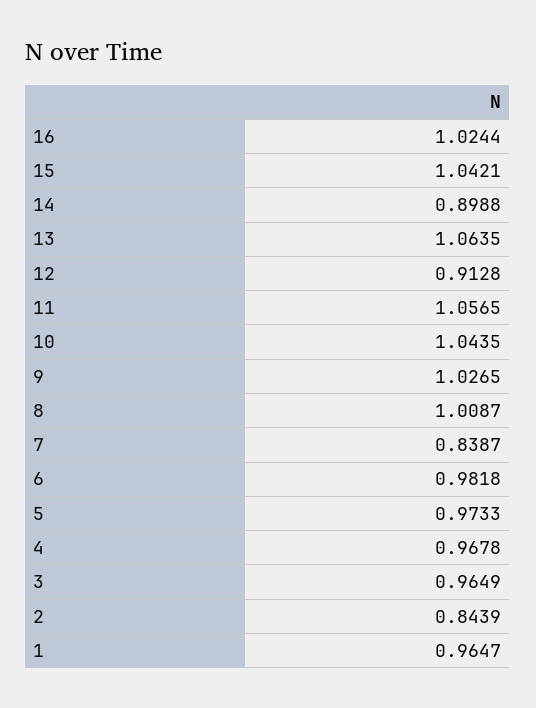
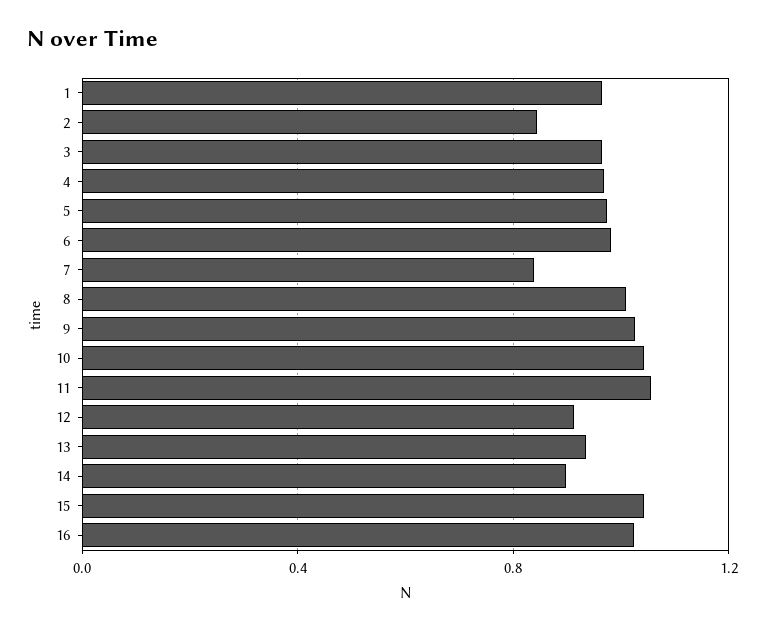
  {
    "16": 1.0244,
    "15": 1.0421,
    "14": 0.8988,
-   "13": 1.0635,
+   "13": 0.95,
    "12": 0.9128,
    "11": 1.0565,
    "10": 1.0435,
    "9": 1.0265,
    "8": 1.0087,
    "7": 0.8387,
    "6": 0.9818,
    "5": 0.9733,
    "4": 0.9678,
    "3": 0.9649,
    "2": 0.8439,
    "1": 0.9647
  }

